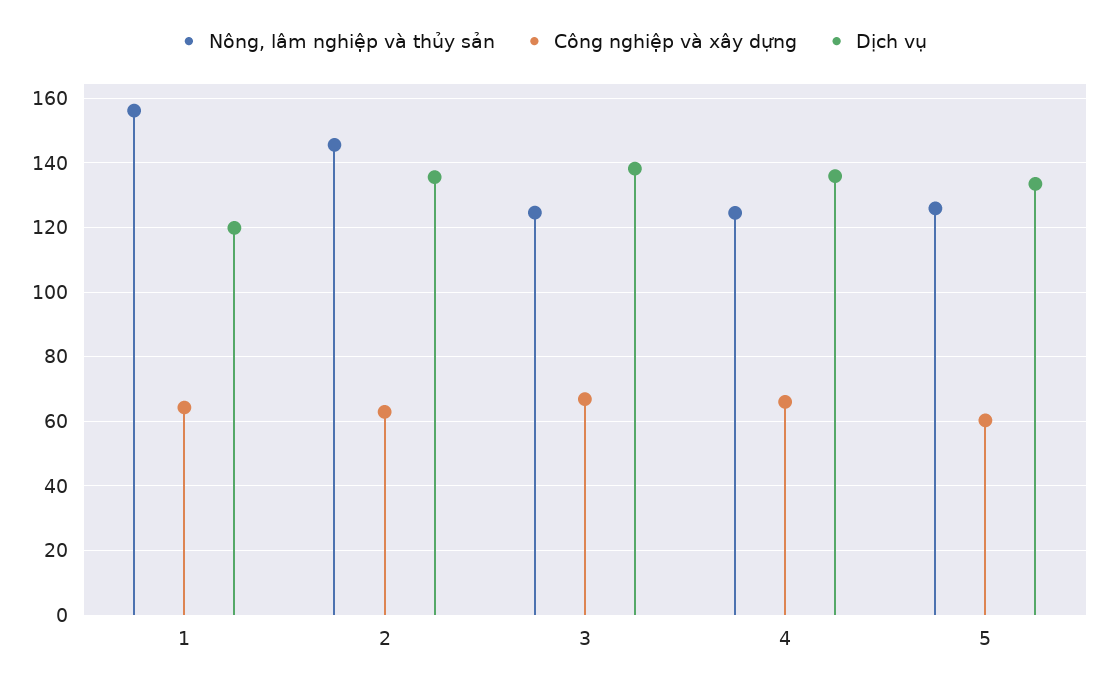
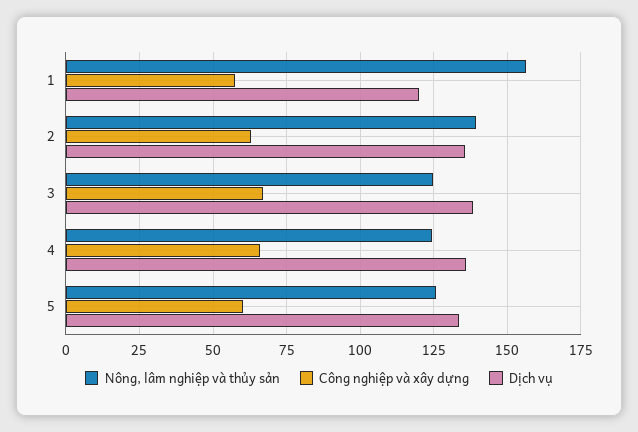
  {
    "Nông, lâm nghiệp và thủy sản": {
      "1": 156,
-     "2": 146,
+     "2": 140,
      "3": 124,
      "4": 124,
      "5": 126
    },
    "Công nghiệp và xây dựng": {
-     "1": 64,
+     "1": 57.5,
      "2": 62,
      "3": 66,
      "4": 66,
      "5": 60
    },
    "Dịch vụ": {
      "1": 120,
      "2": 136,
      "3": 138,
      "4": 136,
      "5": 134
    }
  }

